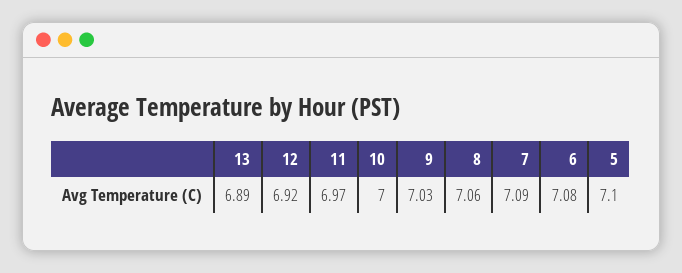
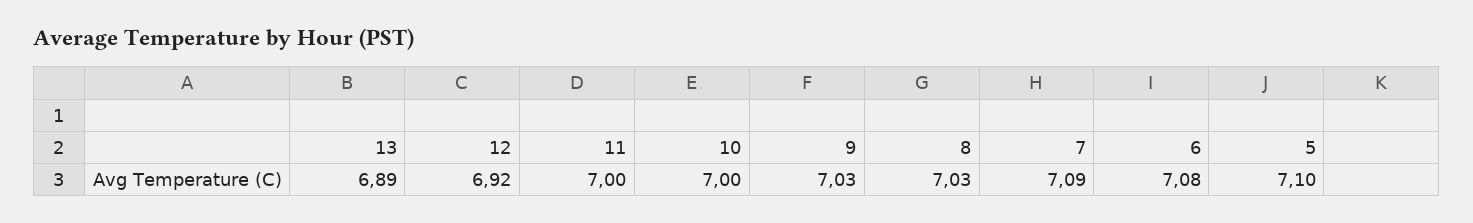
  {
    "13": 6.89,
    "12": 6.92,
-   "11": 6.97,
+   "11": 7,
    "10": 7,
    "9": 7.03,
-   "8": 7.06,
+   "8": 7.03,
    "7": 7.09,
    "6": 7.08,
    "5": 7.1
  }

